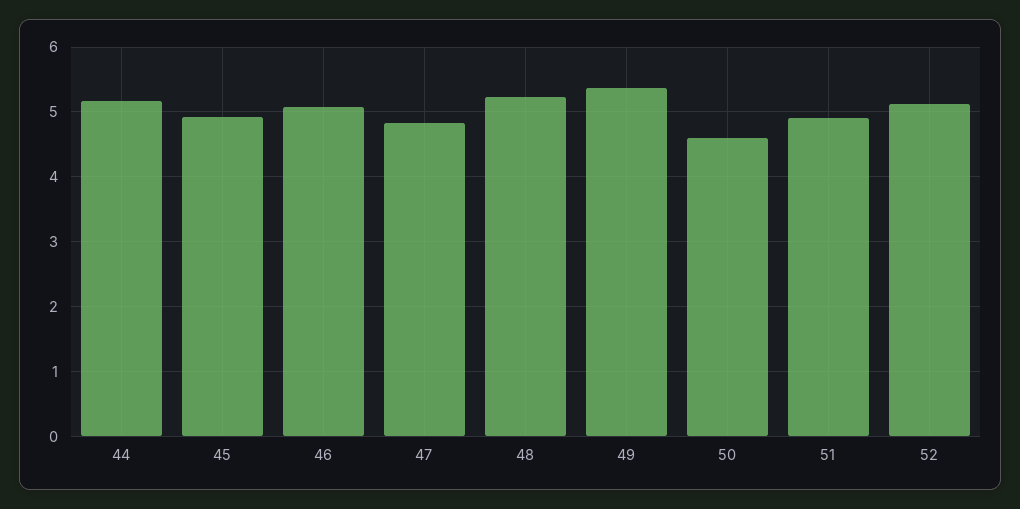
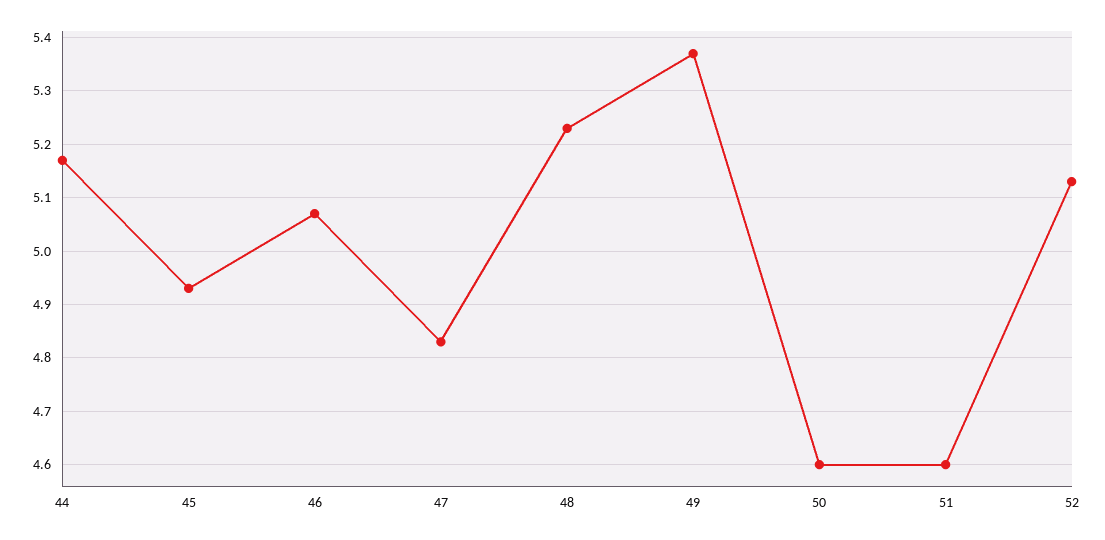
  {
    "44": 5.15,
    "45": 4.95,
    "46": 5.05,
    "47": 4.85,
    "48": 5.25,
    "49": 5.35,
    "50": 4.6,
-   "51": 4.9,
+   "51": 4.6,
    "52": 5.15
  }

